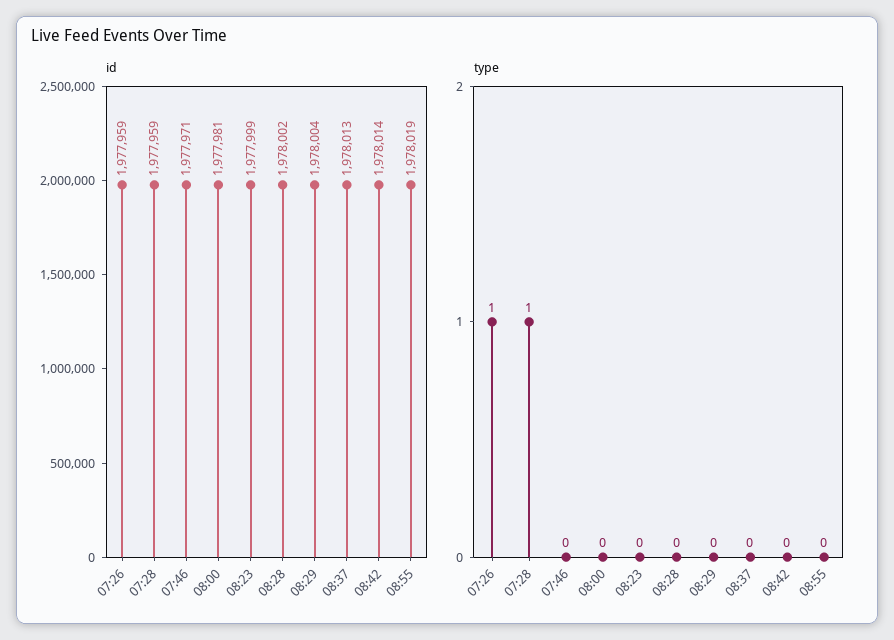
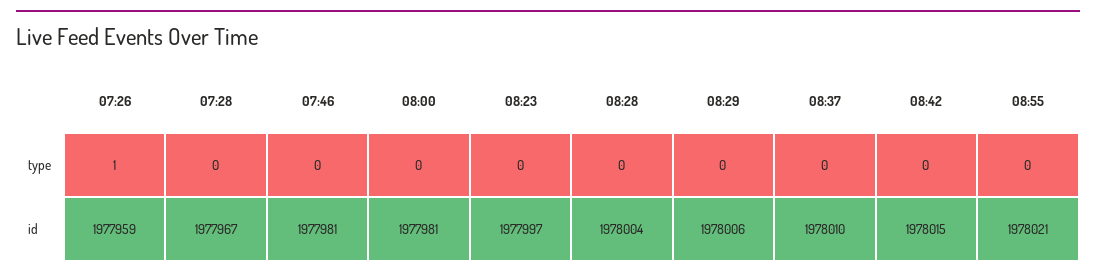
  {
    "id": {
      "07:26": 1977959,
-     "07:28": 1977959,
+     "07:28": 1977967,
-     "07:46": 1977971,
+     "07:46": 1977981,
      "08:00": 1977981,
-     "08:23": 1977999,
+     "08:23": 1977997,
-     "08:28": 1978002,
+     "08:28": 1978004,
-     "08:29": 1978004,
+     "08:29": 1978006,
-     "08:37": 1978013,
+     "08:37": 1978010,
-     "08:42": 1978014,
+     "08:42": 1978015,
-     "08:55": 1978019
+     "08:55": 1978021
    },
    "type": {
      "07:26": 1,
-     "07:28": 1,
+     "07:28": 0,
      "07:46": 0,
      "08:00": 0,
      "08:23": 0,
      "08:28": 0,
      "08:29": 0,
      "08:37": 0,
      "08:42": 0,
      "08:55": 0
    }
  }

